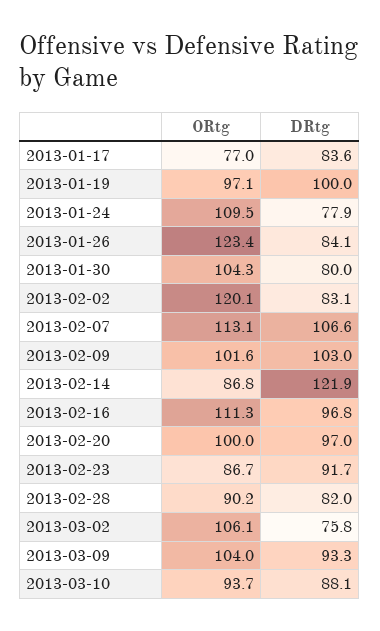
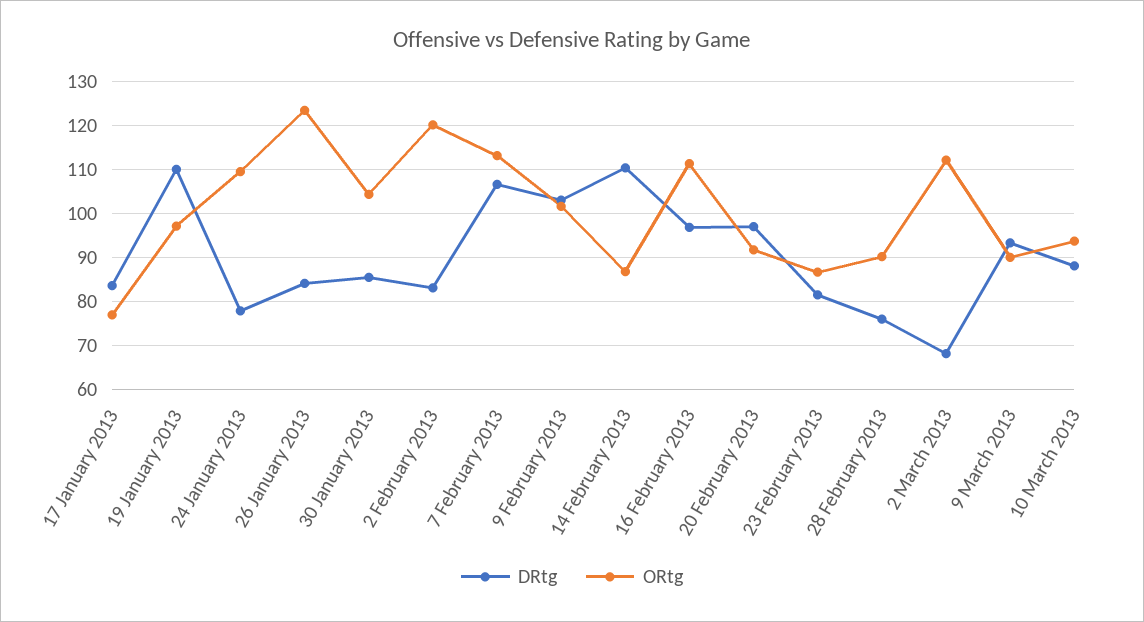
  {
    "ORtg": {
      "2013-01-17": 77,
      "2013-01-19": 97.1,
      "2013-01-24": 109.5,
      "2013-01-26": 123.4,
      "2013-01-30": 104.3,
      "2013-02-02": 120.1,
      "2013-02-07": 113.1,
      "2013-02-09": 101.6,
      "2013-02-14": 86.8,
      "2013-02-16": 111.3,
-     "2013-02-20": 100,
+     "2013-02-20": 92,
      "2013-02-23": 86.7,
      "2013-02-28": 90.2,
-     "2013-03-02": 106.1,
+     "2013-03-02": 112,
-     "2013-03-09": 104,
+     "2013-03-09": 90,
      "2013-03-10": 93.7
    },
    "DRtg": {
      "2013-01-17": 83.6,
-     "2013-01-19": 100,
+     "2013-01-19": 110,
      "2013-01-24": 77.9,
      "2013-01-26": 84.1,
-     "2013-01-30": 80,
+     "2013-01-30": 86,
      "2013-02-02": 83.1,
      "2013-02-07": 106.6,
      "2013-02-09": 103,
-     "2013-02-14": 121.9,
+     "2013-02-14": 110,
      "2013-02-16": 96.8,
      "2013-02-20": 97,
-     "2013-02-23": 91.7,
+     "2013-02-23": 82,
-     "2013-02-28": 82,
+     "2013-02-28": 76,
-     "2013-03-02": 75.8,
+     "2013-03-02": 68,
      "2013-03-09": 93.3,
      "2013-03-10": 88.1
    }
  }

